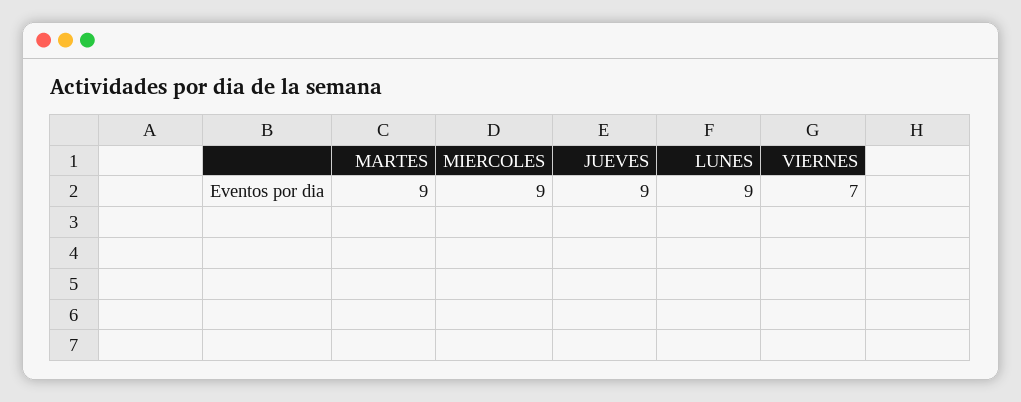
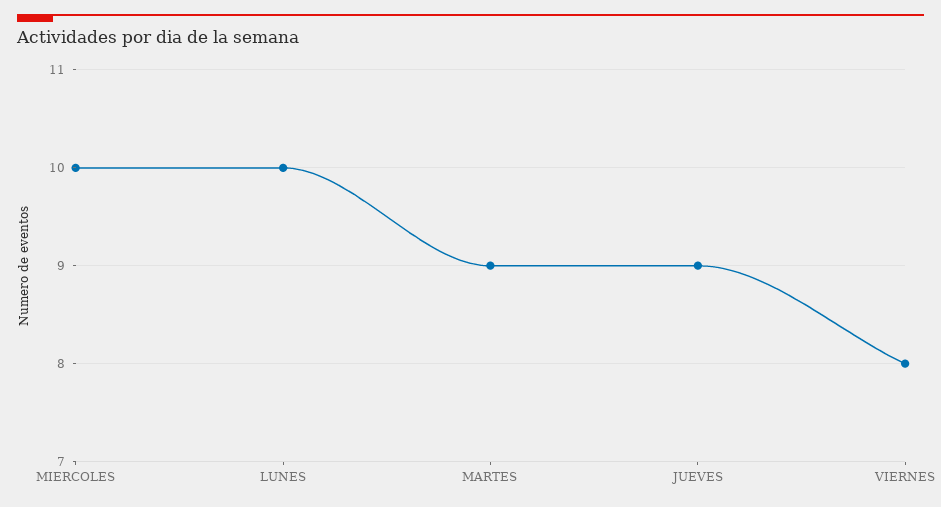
  {
    "MARTES": 9,
-   "MIERCOLES": 9,
+   "MIERCOLES": 10,
    "JUEVES": 9,
-   "LUNES": 9,
+   "LUNES": 10,
-   "VIERNES": 7
+   "VIERNES": 8
  }

